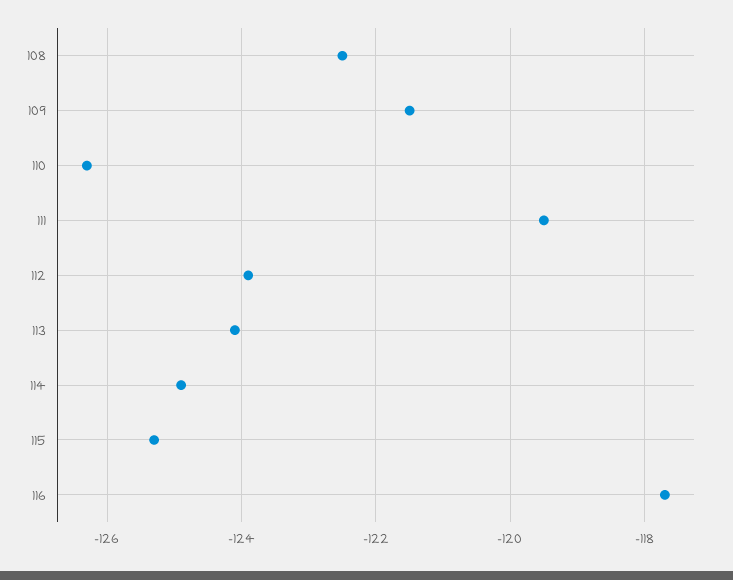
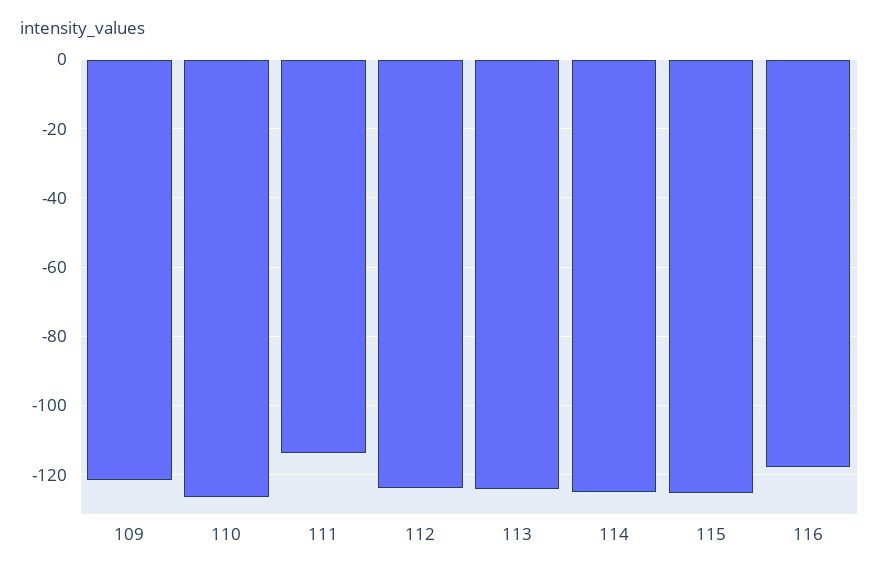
  {
-   "108": -122.5,
    "109": -121.5,
    "110": -126.5,
-   "111": -119.5,
+   "111": -114,
    "112": -124,
    "113": -124,
    "114": -125,
    "115": -125.5,
    "116": -117.5
  }

